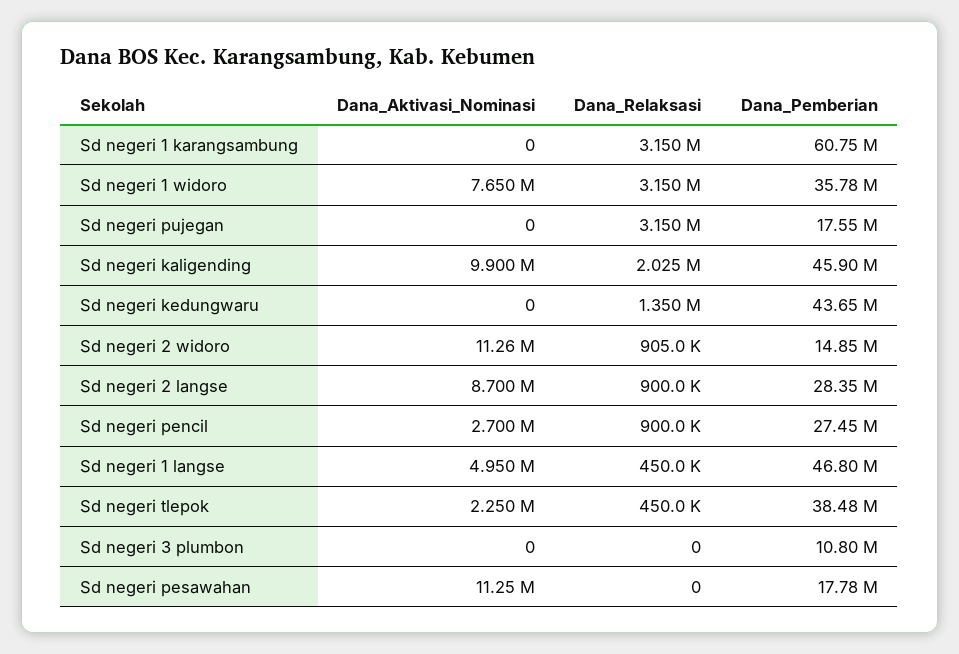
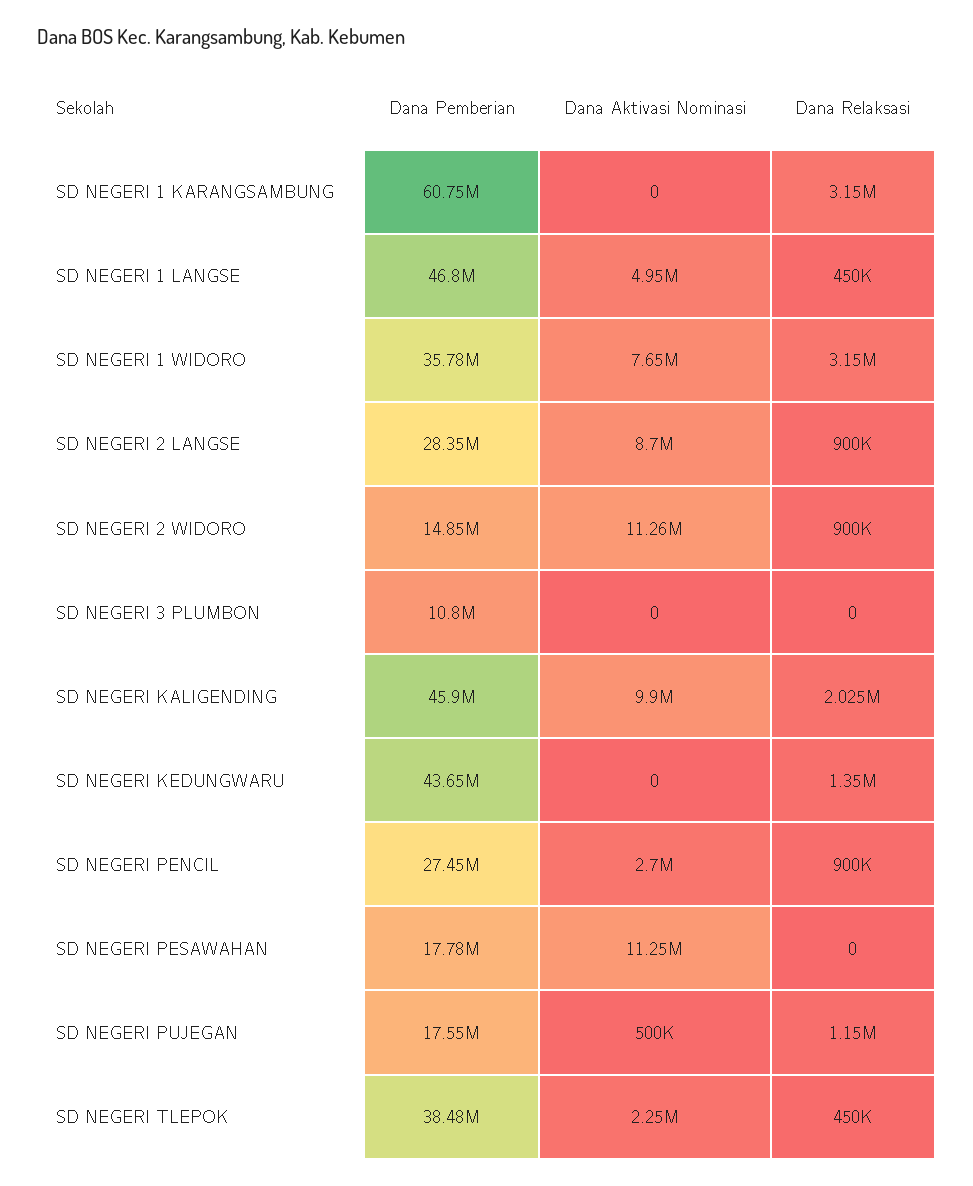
  {
    "Dana_Aktivasi_Nominasi": {
      "Sd negeri 1 karangsambung": 0,
      "Sd negeri 1 widoro": 7650000,
-     "Sd negeri pujegan": 0,
+     "Sd negeri pujegan": 500000,
      "Sd negeri kaligending": 9900000,
      "Sd negeri kedungwaru": 0,
      "Sd negeri 2 widoro": 11260000,
      "Sd negeri 2 langse": 8700000,
      "Sd negeri pencil": 2700000,
      "Sd negeri 1 langse": 4950000,
      "Sd negeri tlepok": 2250000,
      "Sd negeri 3 plumbon": 0,
      "Sd negeri pesawahan": 11250000
    },
    "Dana_Relaksasi": {
      "Sd negeri 1 karangsambung": 3150000,
      "Sd negeri 1 widoro": 3150000,
-     "Sd negeri pujegan": 3150000,
+     "Sd negeri pujegan": 1150000,
      "Sd negeri kaligending": 2025000,
      "Sd negeri kedungwaru": 1350000,
-     "Sd negeri 2 widoro": 905000,
+     "Sd negeri 2 widoro": 900000,
      "Sd negeri 2 langse": 900000,
      "Sd negeri pencil": 900000,
      "Sd negeri 1 langse": 450000,
      "Sd negeri tlepok": 450000,
      "Sd negeri 3 plumbon": 0,
      "Sd negeri pesawahan": 0
    },
    "Dana_Pemberian": {
      "Sd negeri 1 karangsambung": 60750000,
      "Sd negeri 1 widoro": 35780000,
      "Sd negeri pujegan": 17550000,
      "Sd negeri kaligending": 45900000,
      "Sd negeri kedungwaru": 43650000,
      "Sd negeri 2 widoro": 14850000,
      "Sd negeri 2 langse": 28350000,
      "Sd negeri pencil": 27450000,
      "Sd negeri 1 langse": 46800000,
      "Sd negeri tlepok": 38480000,
      "Sd negeri 3 plumbon": 10800000,
      "Sd negeri pesawahan": 17780000
    }
  }

